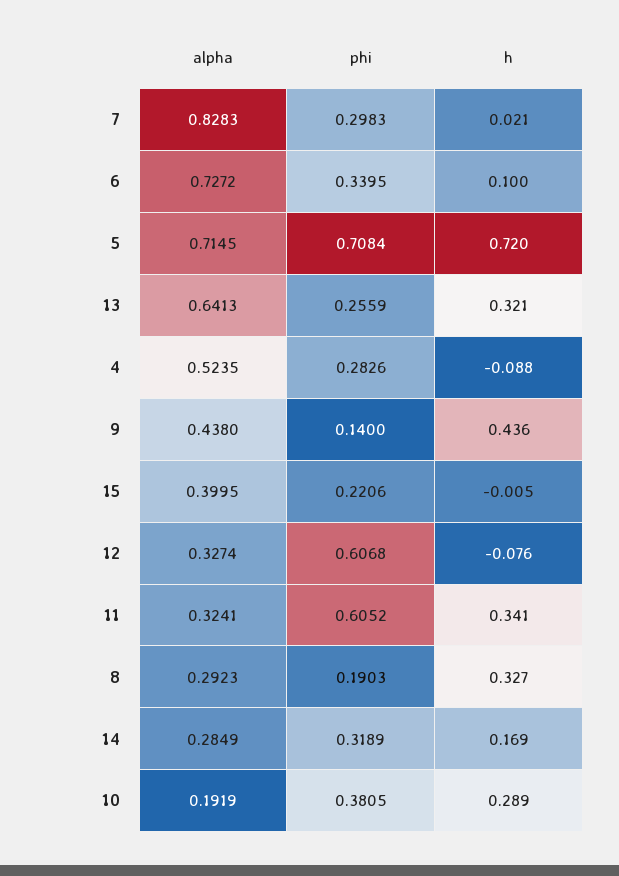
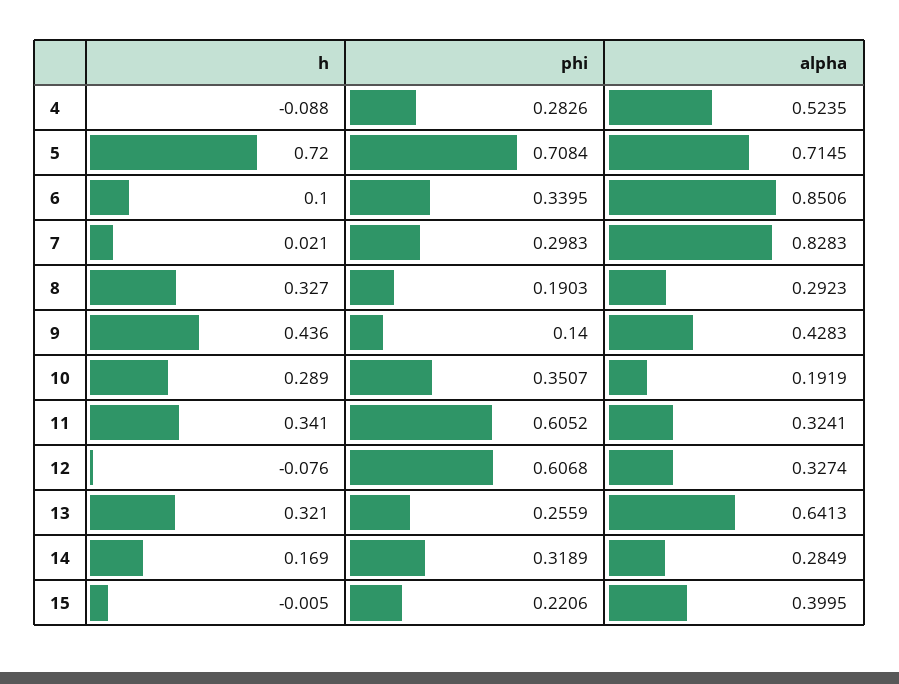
  {
    "alpha": {
      "7": 0.8283,
-     "6": 0.7272,
+     "6": 0.8506,
      "5": 0.7145,
      "13": 0.6413,
      "4": 0.5235,
-     "9": 0.438,
+     "9": 0.4283,
      "15": 0.3995,
      "12": 0.3274,
      "11": 0.3241,
      "8": 0.2923,
      "14": 0.2849,
      "10": 0.1919
    },
    "phi": {
      "7": 0.2983,
      "6": 0.3395,
      "5": 0.7084,
      "13": 0.2559,
      "4": 0.2826,
      "9": 0.14,
      "15": 0.2206,
      "12": 0.6068,
      "11": 0.6052,
      "8": 0.1903,
      "14": 0.3189,
-     "10": 0.3805
+     "10": 0.3507
    },
    "h": {
      "7": 0.021,
      "6": 0.1,
      "5": 0.72,
      "13": 0.321,
      "4": -0.088,
      "9": 0.436,
      "15": -0.005,
      "12": -0.076,
      "11": 0.341,
      "8": 0.327,
      "14": 0.169,
      "10": 0.289
    }
  }

